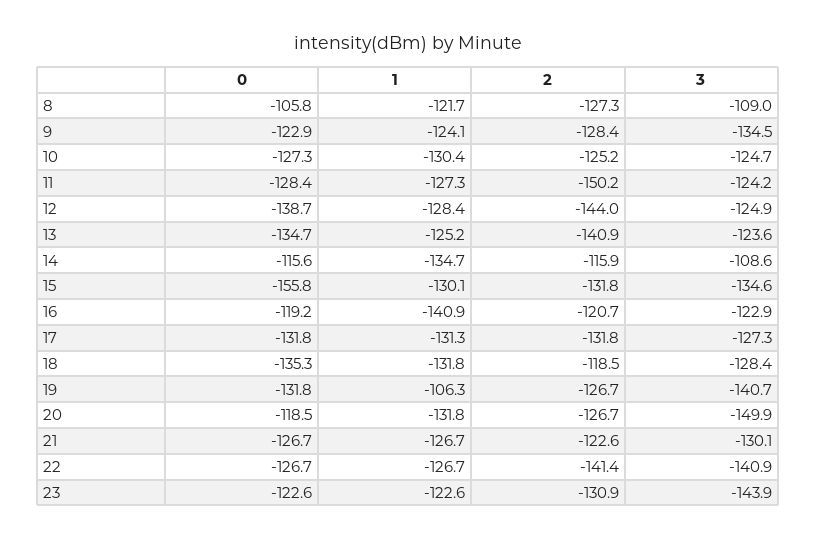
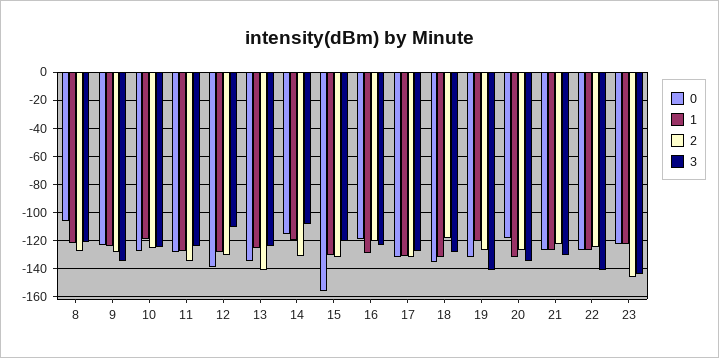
  {
    "0": {
      "8": -105.8,
      "9": -122.9,
      "10": -127.3,
      "11": -128.4,
      "12": -138.7,
      "13": -134.7,
      "14": -115.6,
      "15": -155.8,
      "16": -119.2,
      "17": -131.8,
      "18": -135.3,
      "19": -131.8,
      "20": -118.5,
      "21": -126.7,
      "22": -126.7,
      "23": -122.6
    },
    "1": {
      "8": -121.7,
      "9": -124.1,
-     "10": -130.4,
+     "10": -120,
      "11": -127.3,
      "12": -128.4,
      "13": -125.2,
-     "14": -134.7,
+     "14": -120,
      "15": -130.1,
-     "16": -140.9,
+     "16": -130,
      "17": -131.3,
      "18": -131.8,
-     "19": -106.3,
+     "19": -120,
      "20": -131.8,
      "21": -126.7,
      "22": -126.7,
      "23": -122.6
    },
    "2": {
      "8": -127.3,
      "9": -128.4,
      "10": -125.2,
-     "11": -150.2,
+     "11": -135,
-     "12": -144,
+     "12": -130,
      "13": -140.9,
-     "14": -115.9,
+     "14": -130,
      "15": -131.8,
      "16": -120.7,
      "17": -131.8,
      "18": -118.5,
      "19": -126.7,
      "20": -126.7,
      "21": -122.6,
-     "22": -141.4,
+     "22": -125,
-     "23": -130.9
+     "23": -145
    },
    "3": {
-     "8": -109,
+     "8": -120,
      "9": -134.5,
      "10": -124.7,
      "11": -124.2,
-     "12": -124.9,
+     "12": -110,
      "13": -123.6,
      "14": -108.6,
-     "15": -134.6,
+     "15": -120,
      "16": -122.9,
      "17": -127.3,
      "18": -128.4,
      "19": -140.7,
-     "20": -149.9,
+     "20": -135,
      "21": -130.1,
      "22": -140.9,
      "23": -143.9
    }
  }

